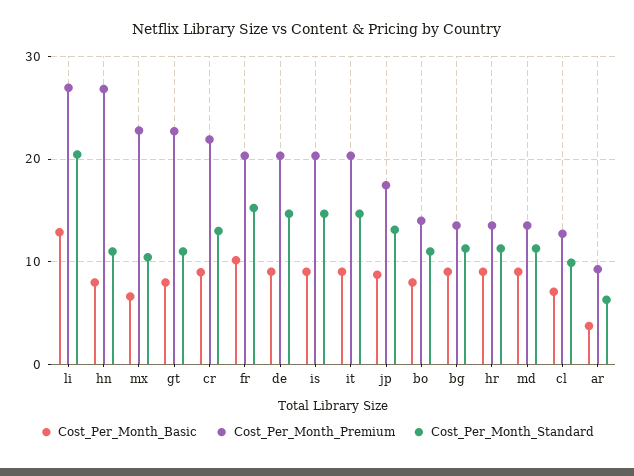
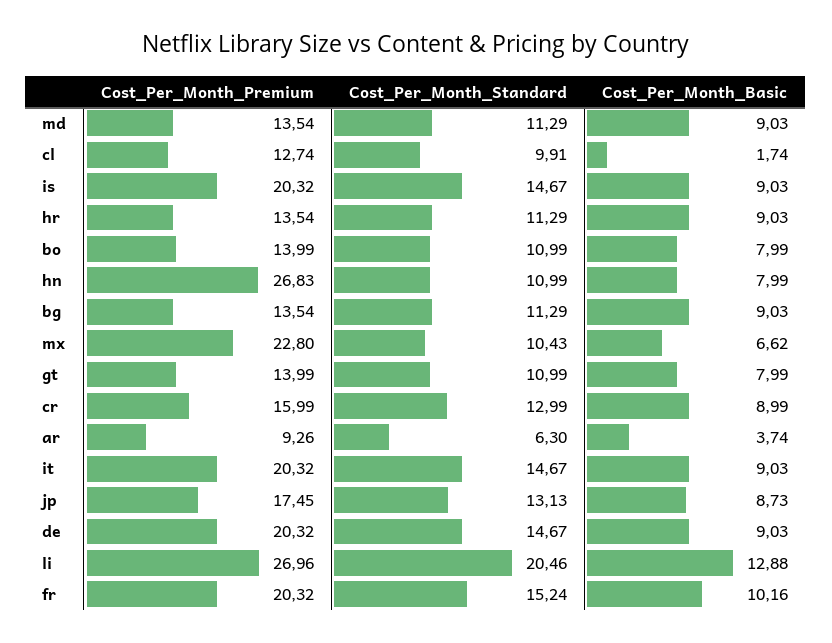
  {
    "Cost_Per_Month_Basic": {
      "li": 12.88,
      "hn": 7.99,
      "mx": 6.62,
      "gt": 7.99,
      "cr": 8.99,
      "fr": 10.16,
      "de": 9.03,
      "is": 9.03,
      "it": 9.03,
      "jp": 8.73,
      "bo": 7.99,
      "bg": 9.03,
      "hr": 9.03,
      "md": 9.03,
-     "cl": 7,
+     "cl": 1.74,
      "ar": 3.74
    },
    "Cost_Per_Month_Premium": {
      "li": 26.96,
      "hn": 26.83,
      "mx": 22.8,
-     "gt": 23,
+     "gt": 13.99,
-     "cr": 22,
+     "cr": 15.99,
      "fr": 20.32,
      "de": 20.32,
      "is": 20.32,
      "it": 20.32,
      "jp": 17.45,
      "bo": 13.99,
      "bg": 13.54,
      "hr": 13.54,
      "md": 13.54,
      "cl": 12.74,
      "ar": 9.26
    },
    "Cost_Per_Month_Standard": {
      "li": 20.46,
      "hn": 10.99,
      "mx": 10.43,
      "gt": 10.99,
      "cr": 12.99,
      "fr": 15.24,
      "de": 14.67,
      "is": 14.67,
      "it": 14.67,
      "jp": 13.13,
      "bo": 10.99,
      "bg": 11.29,
      "hr": 11.29,
      "md": 11.29,
      "cl": 9.91,
      "ar": 6.3
    }
  }

